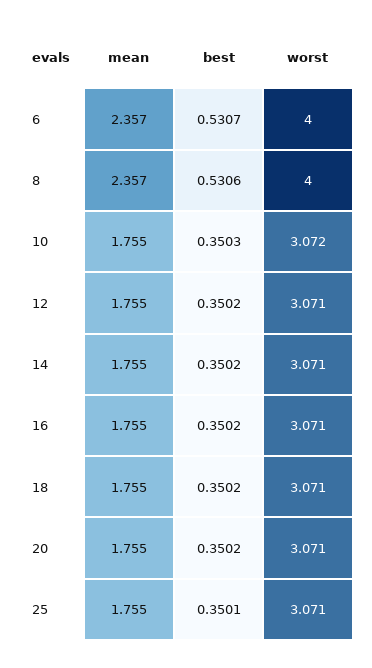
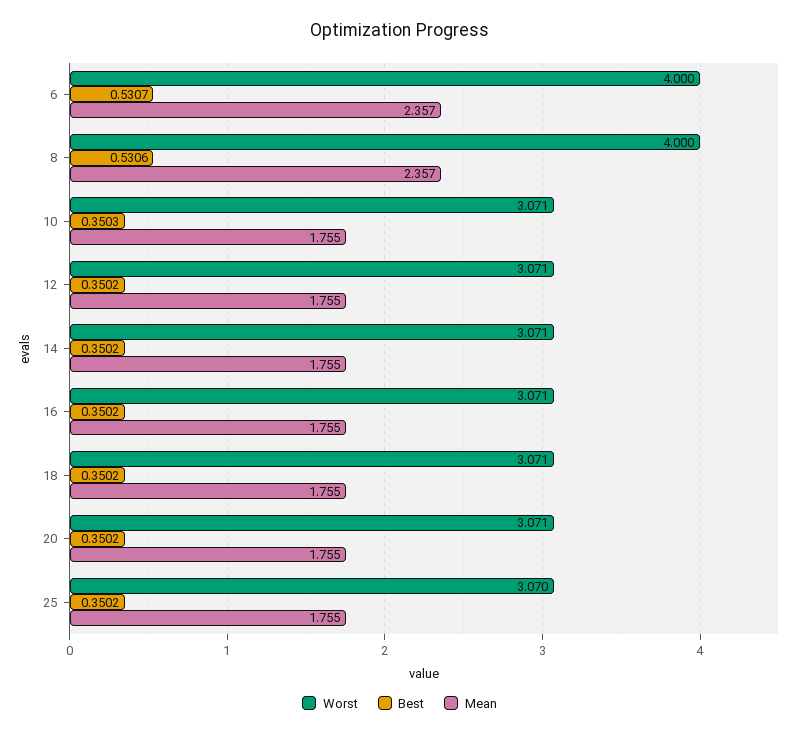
  {
    "mean": {
      "6": 2.357,
      "8": 2.357,
      "10": 1.755,
      "12": 1.755,
      "14": 1.755,
      "16": 1.755,
      "18": 1.755,
      "20": 1.755,
      "25": 1.755
    },
    "best": {
      "6": 0.5307,
      "8": 0.5306,
      "10": 0.3503,
      "12": 0.3502,
      "14": 0.3502,
      "16": 0.3502,
      "18": 0.3502,
      "20": 0.3502,
-     "25": 0.3501
+     "25": 0.3502
    },
    "worst": {
      "6": 4,
      "8": 4,
-     "10": 3.072,
+     "10": 3.071,
      "12": 3.071,
      "14": 3.071,
      "16": 3.071,
      "18": 3.071,
      "20": 3.071,
-     "25": 3.071
+     "25": 3.07
    }
  }

